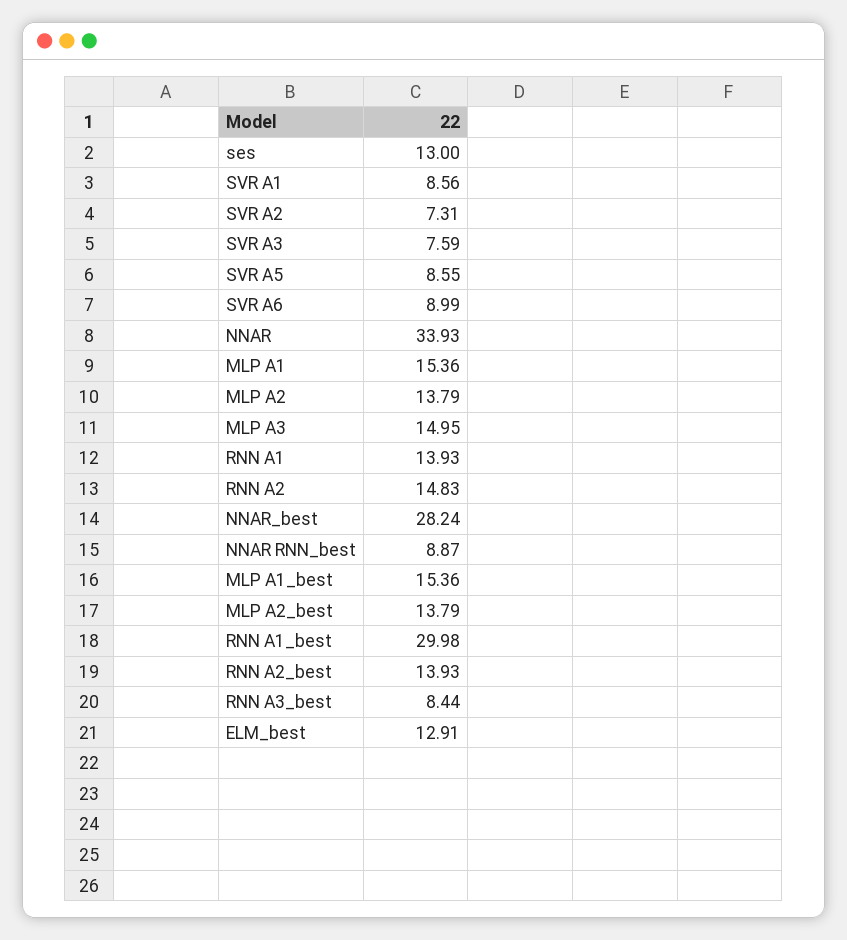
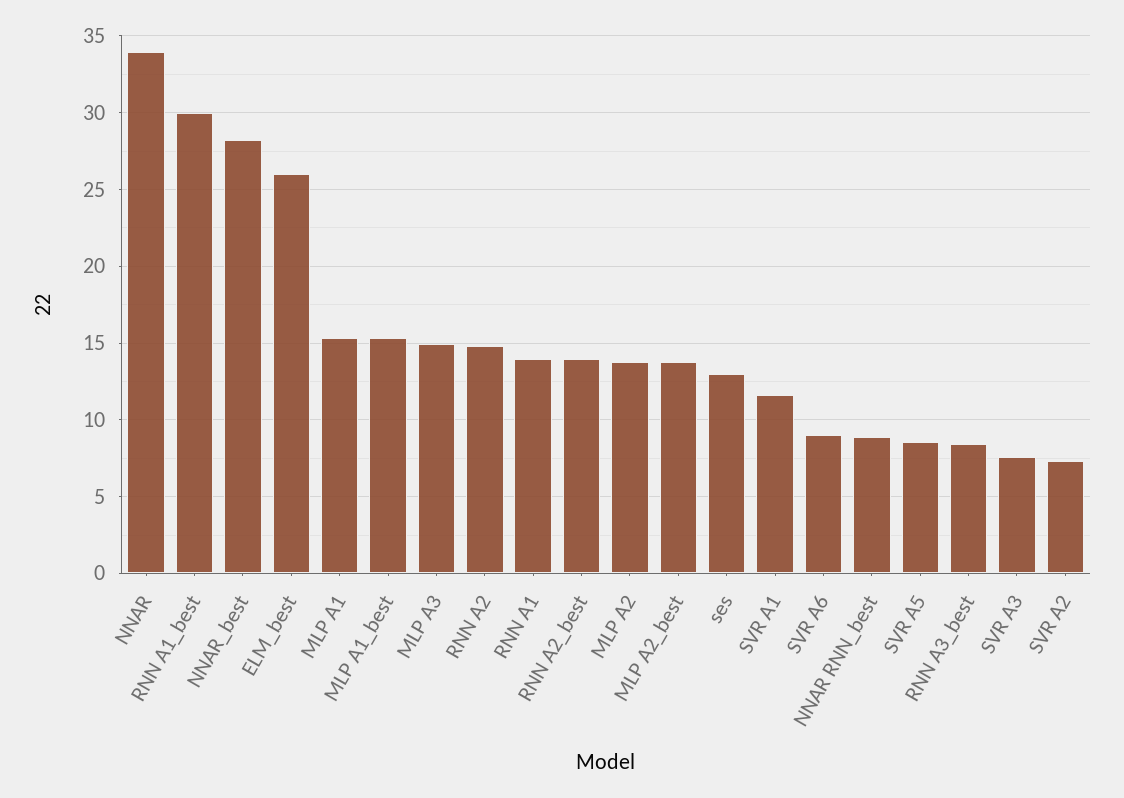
  {
    "ses": 13,
-   "SVR A1": 8.56,
+   "SVR A1": 11.5,
    "SVR A2": 7.31,
    "SVR A3": 7.59,
    "SVR A5": 8.55,
    "SVR A6": 8.99,
    "NNAR": 33.93,
    "MLP A1": 15.36,
    "MLP A2": 13.79,
    "MLP A3": 14.95,
    "RNN A1": 13.93,
    "RNN A2": 14.83,
    "NNAR_best": 28.24,
    "NNAR RNN_best": 8.87,
    "MLP A1_best": 15.36,
    "MLP A2_best": 13.79,
    "RNN A1_best": 29.98,
    "RNN A2_best": 13.93,
    "RNN A3_best": 8.44,
-   "ELM_best": 12.91
+   "ELM_best": 26
  }

